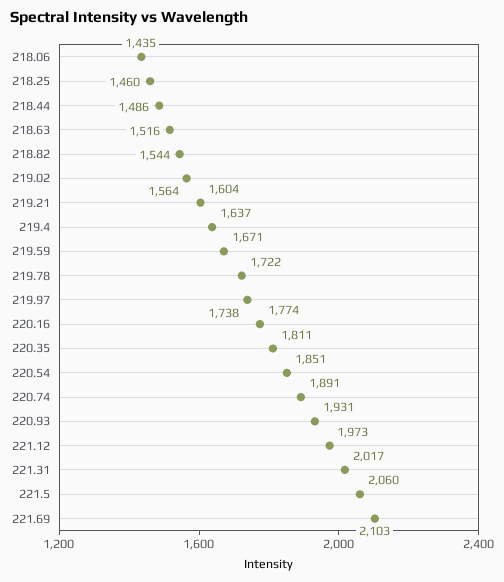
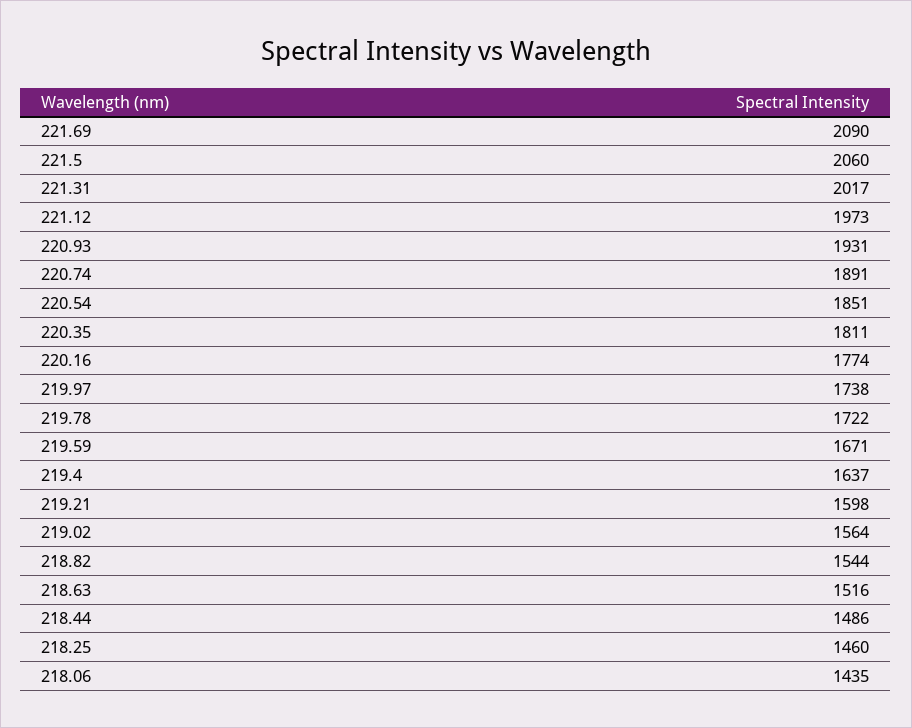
  {
    "218.06": 1435,
    "218.25": 1460,
    "218.44": 1486,
    "218.63": 1516,
    "218.82": 1544,
    "219.02": 1564,
-   "219.21": 1604,
+   "219.21": 1598,
    "219.4": 1637,
    "219.59": 1671,
    "219.78": 1722,
    "219.97": 1738,
    "220.16": 1774,
    "220.35": 1811,
    "220.54": 1851,
    "220.74": 1891,
    "220.93": 1931,
    "221.12": 1973,
    "221.31": 2017,
    "221.5": 2060,
-   "221.69": 2103
+   "221.69": 2090
  }

